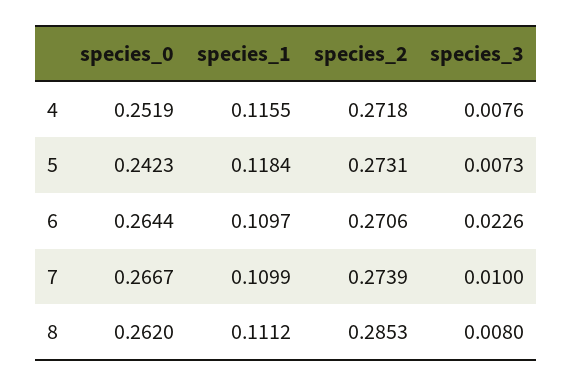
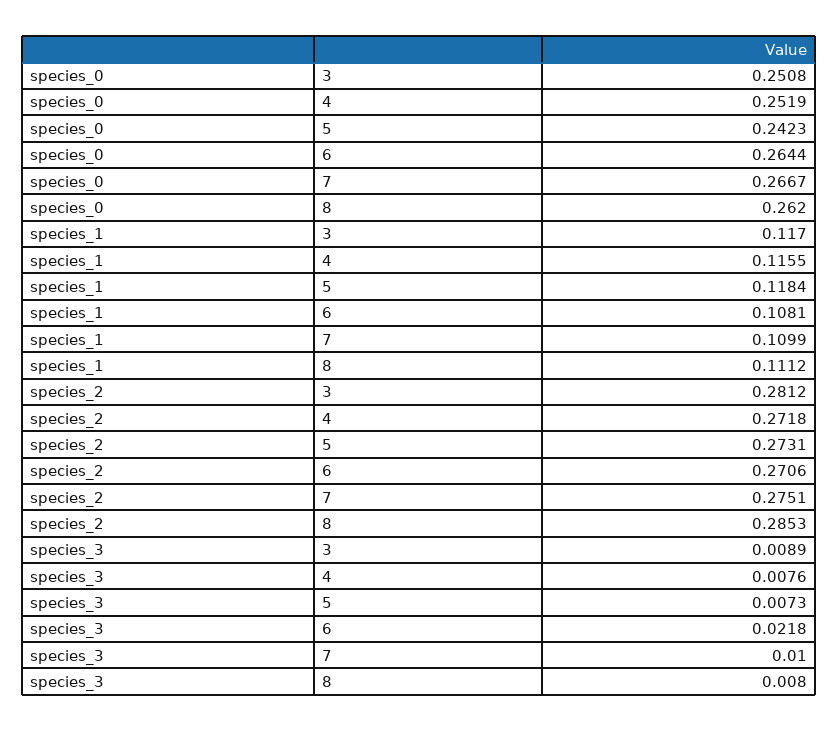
  {
    "species_0": {
      "4": 0.2519,
      "5": 0.2423,
      "6": 0.2644,
      "7": 0.2667,
-     "8": 0.262
+     "8": 0.262,
+     "3": 0.2508
    },
    "species_1": {
      "4": 0.1155,
      "5": 0.1184,
-     "6": 0.1097,
+     "6": 0.1081,
      "7": 0.1099,
-     "8": 0.1112
+     "8": 0.1112,
+     "3": 0.117
    },
    "species_2": {
      "4": 0.2718,
      "5": 0.2731,
      "6": 0.2706,
-     "7": 0.2739,
+     "7": 0.2751,
-     "8": 0.2853
+     "8": 0.2853,
+     "3": 0.2812
    },
    "species_3": {
      "4": 0.0076,
      "5": 0.0073,
-     "6": 0.0226,
+     "6": 0.0218,
      "7": 0.01,
-     "8": 0.008
+     "8": 0.008,
+     "3": 0.0089
    }
  }

